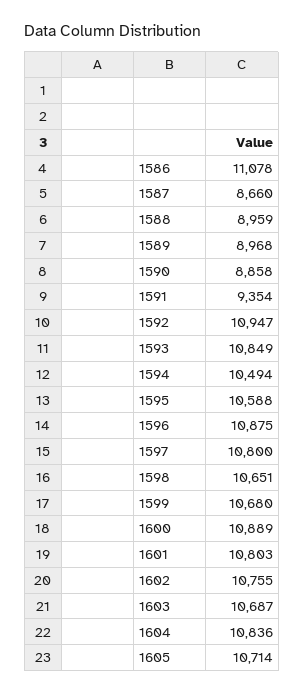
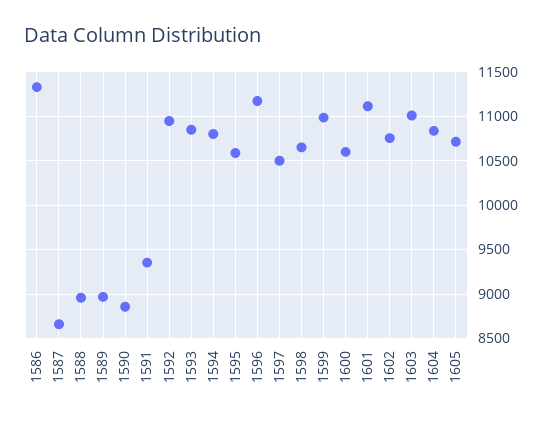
  {
-   "1586": 11078,
+   "1586": 11300,
    "1587": 8660,
    "1588": 8959,
    "1589": 8968,
    "1590": 8858,
    "1591": 9354,
    "1592": 10947,
    "1593": 10849,
-   "1594": 10494,
+   "1594": 10800,
    "1595": 10588,
-   "1596": 10875,
+   "1596": 11200,
-   "1597": 10800,
+   "1597": 10500,
    "1598": 10651,
-   "1599": 10680,
+   "1599": 11000,
-   "1600": 10889,
+   "1600": 10600,
-   "1601": 10803,
+   "1601": 11100,
    "1602": 10755,
-   "1603": 10687,
+   "1603": 11000,
    "1604": 10836,
    "1605": 10714
  }

